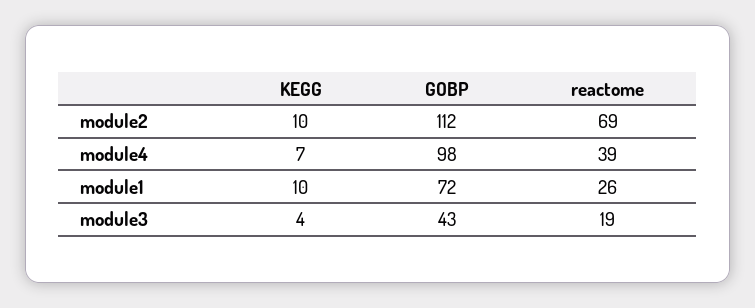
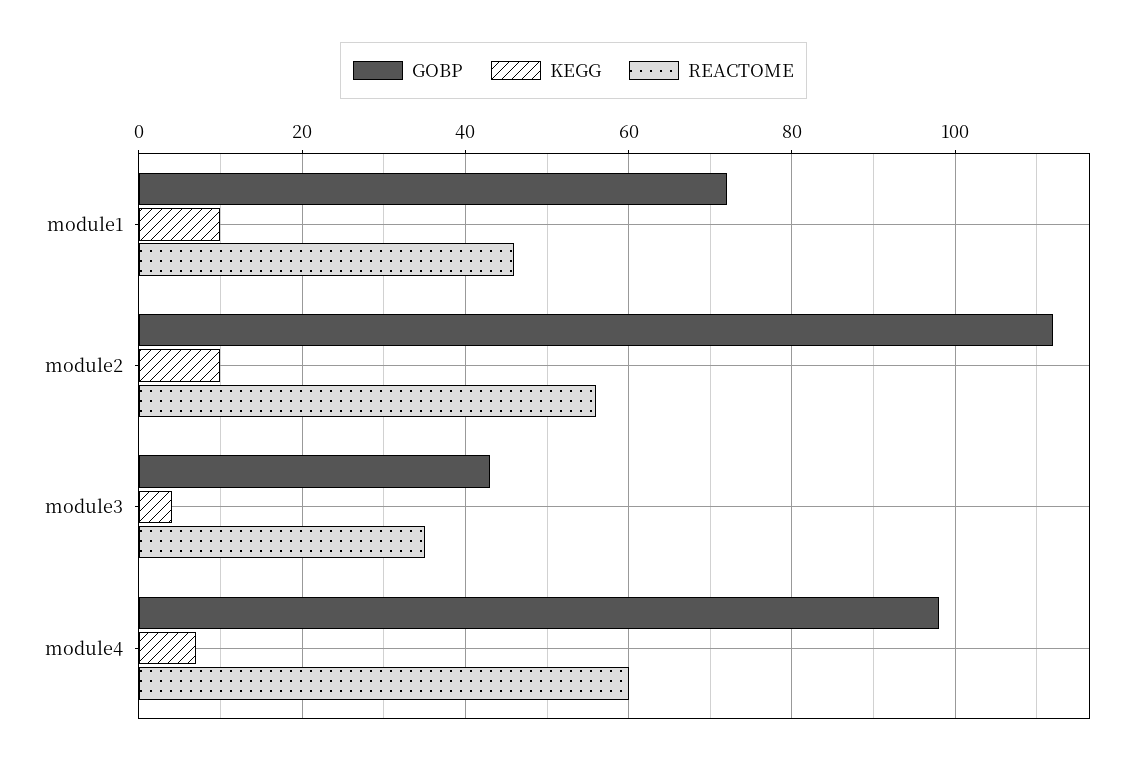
  {
    "KEGG": {
      "module2": 10,
      "module4": 7,
      "module1": 10,
      "module3": 4
    },
    "GOBP": {
      "module2": 112,
      "module4": 98,
      "module1": 72,
      "module3": 43
    },
    "reactome": {
-     "module2": 69,
+     "module2": 55,
-     "module4": 39,
+     "module4": 60,
-     "module1": 26,
+     "module1": 45,
-     "module3": 19
+     "module3": 35
    }
  }

